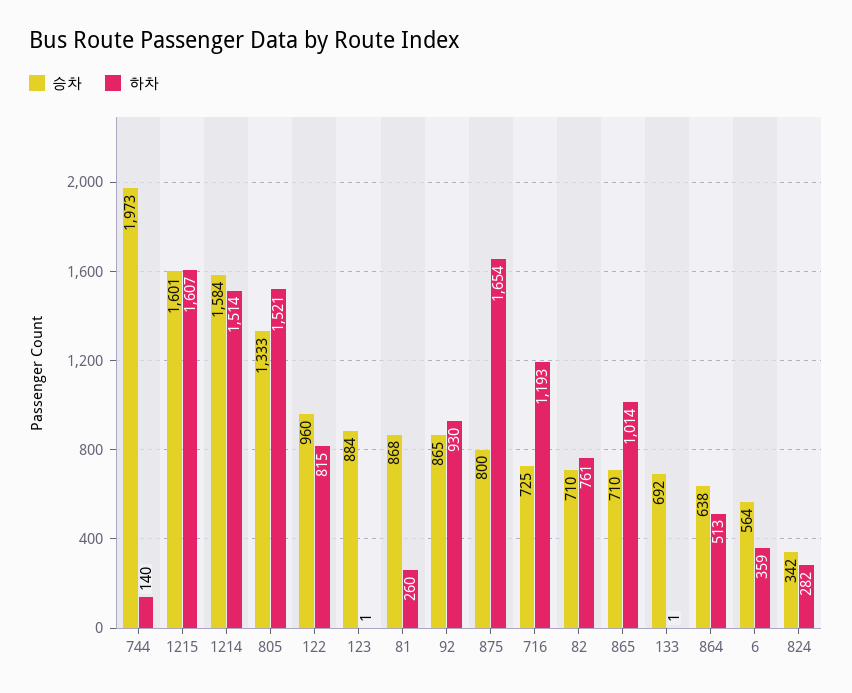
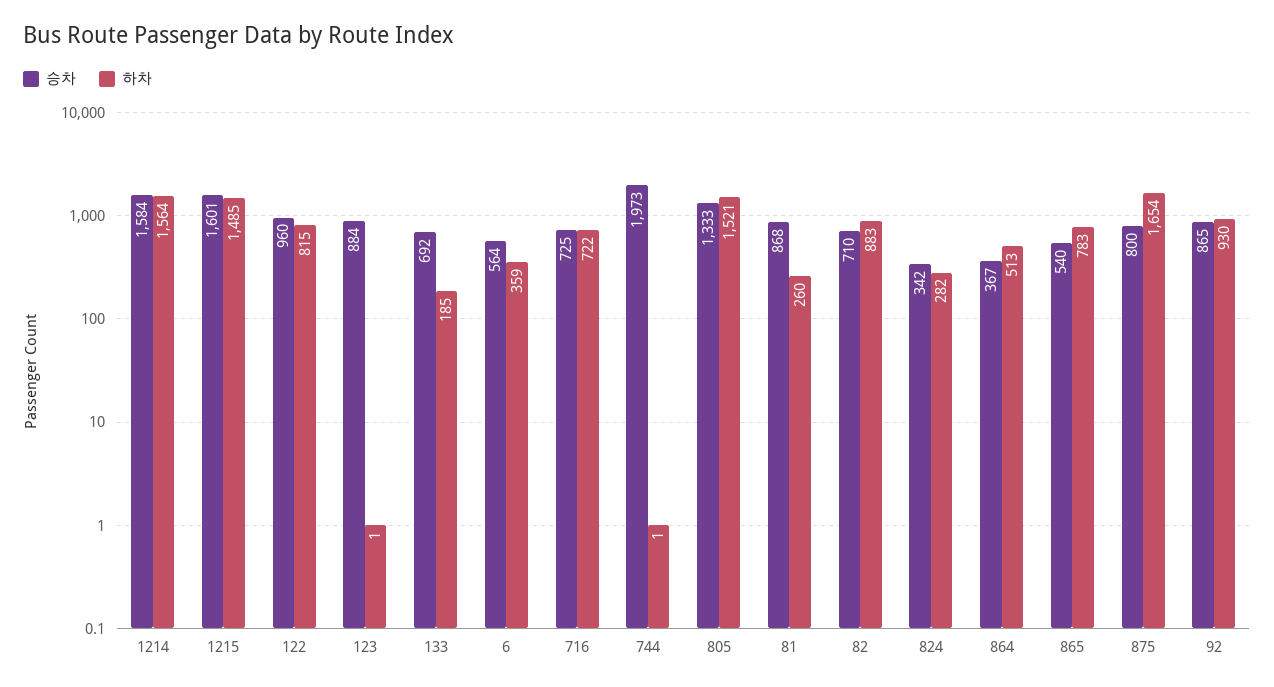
  {
    "승차": {
      "744": 1973,
      "1215": 1601,
      "1214": 1584,
      "805": 1333,
      "122": 960,
      "123": 884,
      "81": 868,
      "92": 865,
      "875": 800,
      "716": 725,
      "82": 710,
-     "865": 710,
+     "865": 540,
      "133": 692,
-     "864": 638,
+     "864": 367,
      "6": 564,
      "824": 342
    },
    "하차": {
-     "744": 140,
+     "744": 1,
-     "1215": 1607,
+     "1215": 1485,
-     "1214": 1514,
+     "1214": 1564,
      "805": 1521,
      "122": 815,
      "123": 1,
      "81": 260,
      "92": 930,
      "875": 1654,
-     "716": 1193,
+     "716": 722,
-     "82": 761,
+     "82": 883,
-     "865": 1014,
+     "865": 783,
-     "133": 1,
+     "133": 185,
      "864": 513,
      "6": 359,
      "824": 282
    }
  }

